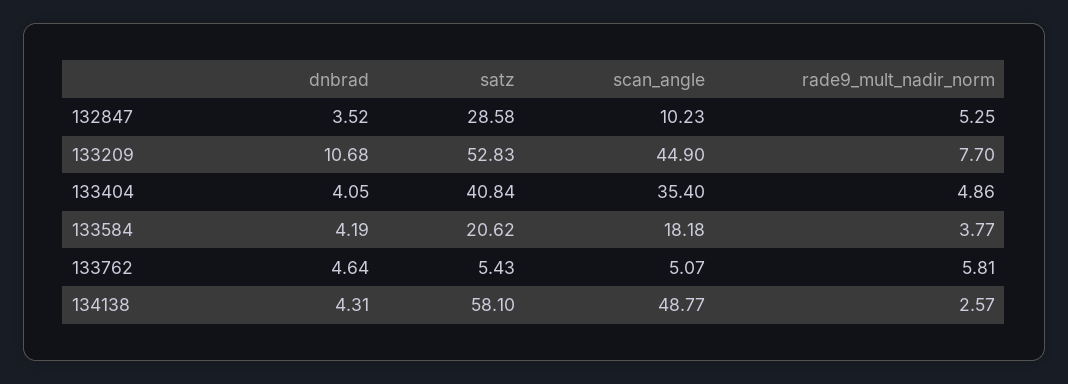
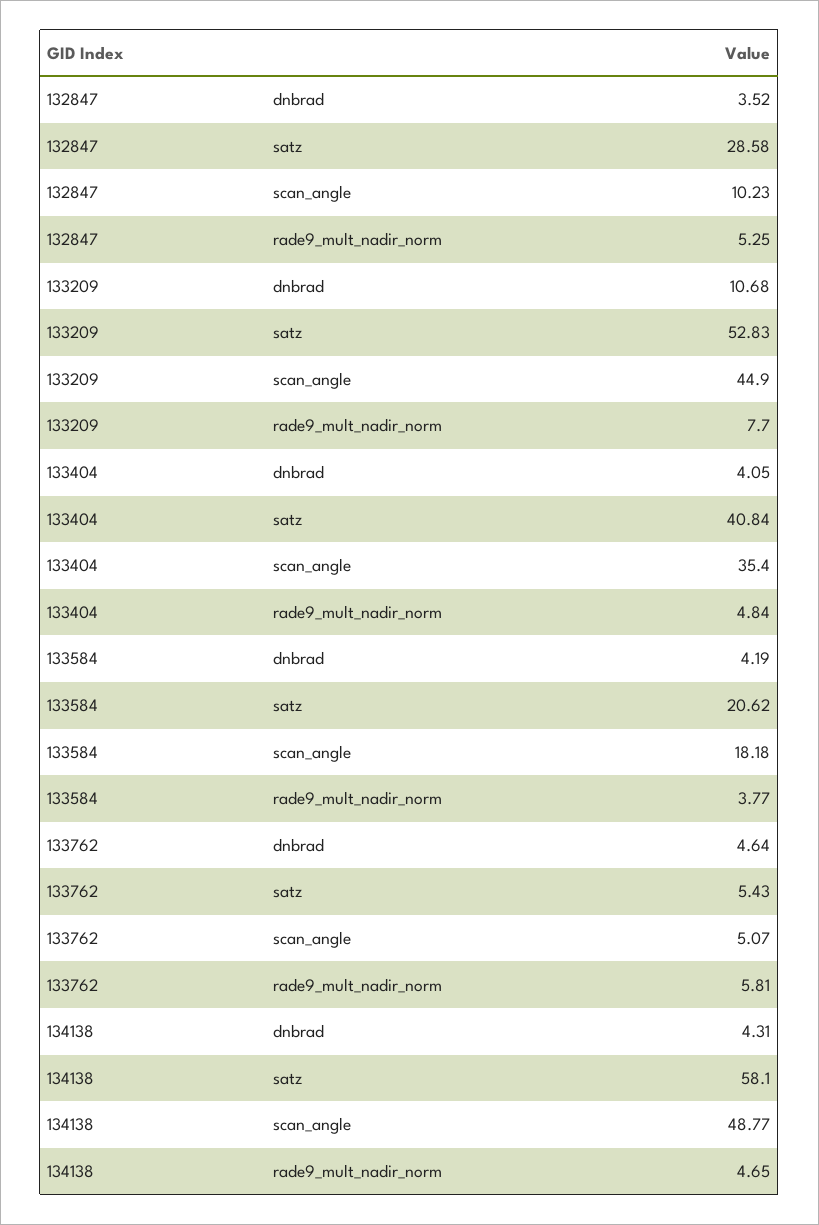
  {
    "dnbrad": {
      "132847": 3.52,
      "133209": 10.68,
      "133404": 4.05,
      "133584": 4.19,
      "133762": 4.64,
      "134138": 4.31
    },
    "satz": {
      "132847": 28.58,
      "133209": 52.83,
      "133404": 40.84,
      "133584": 20.62,
      "133762": 5.43,
      "134138": 58.1
    },
    "scan_angle": {
      "132847": 10.23,
      "133209": 44.9,
      "133404": 35.4,
      "133584": 18.18,
      "133762": 5.07,
      "134138": 48.77
    },
    "rade9_mult_nadir_norm": {
      "132847": 5.25,
      "133209": 7.7,
-     "133404": 4.86,
+     "133404": 4.84,
      "133584": 3.77,
      "133762": 5.81,
-     "134138": 2.57
+     "134138": 4.65
    }
  }

